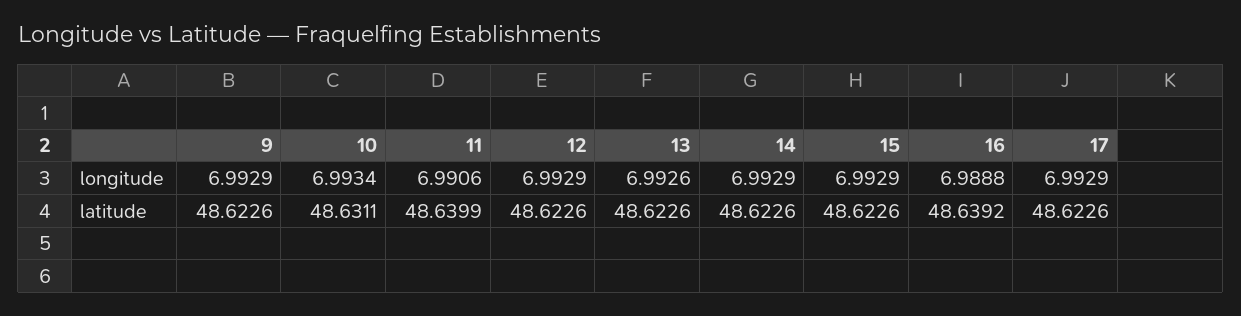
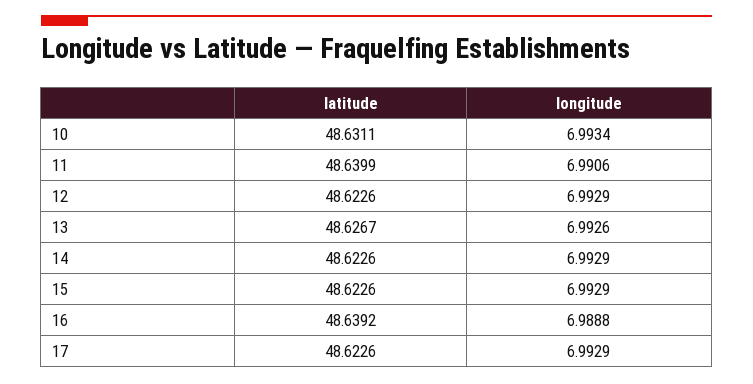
  {
-   "9": {
-     "longitude": 6.9929,
-     "latitude": 48.6226
-   },
    "10": {
      "longitude": 6.9934,
      "latitude": 48.6311
    },
    "11": {
      "longitude": 6.9906,
      "latitude": 48.6399
    },
    "12": {
      "longitude": 6.9929,
      "latitude": 48.6226
    },
    "13": {
      "longitude": 6.9926,
-     "latitude": 48.6226
+     "latitude": 48.6267
    },
    "14": {
      "longitude": 6.9929,
      "latitude": 48.6226
    },
    "15": {
      "longitude": 6.9929,
      "latitude": 48.6226
    },
    "16": {
      "longitude": 6.9888,
      "latitude": 48.6392
    },
    "17": {
      "longitude": 6.9929,
      "latitude": 48.6226
    }
  }

